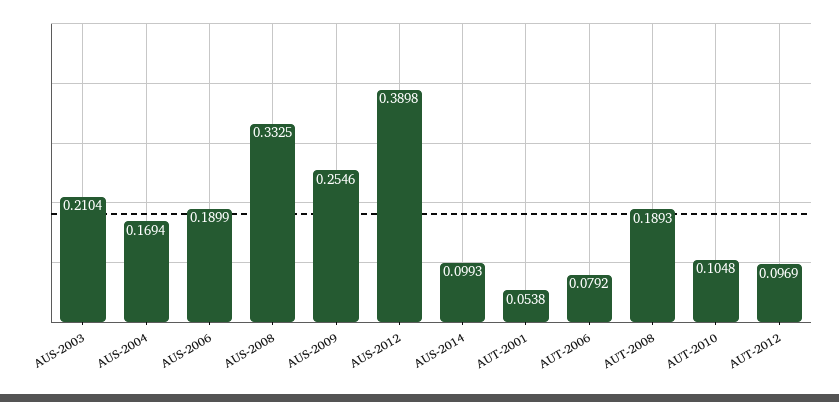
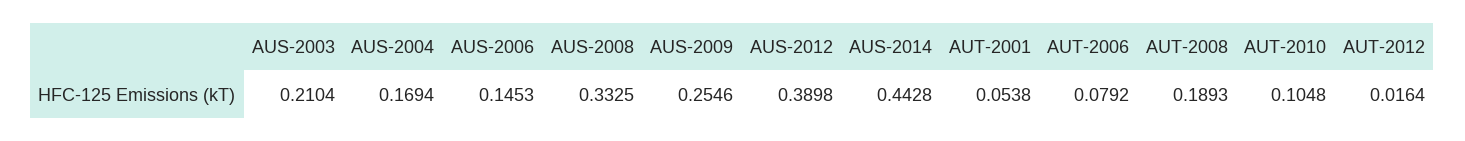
  {
    "AUS-2003": 0.2104,
    "AUS-2004": 0.1694,
-   "AUS-2006": 0.1899,
+   "AUS-2006": 0.1453,
    "AUS-2008": 0.3325,
    "AUS-2009": 0.2546,
    "AUS-2012": 0.3898,
-   "AUS-2014": 0.0993,
+   "AUS-2014": 0.4428,
    "AUT-2001": 0.0538,
    "AUT-2006": 0.0792,
    "AUT-2008": 0.1893,
    "AUT-2010": 0.1048,
-   "AUT-2012": 0.0969
+   "AUT-2012": 0.0164
  }

